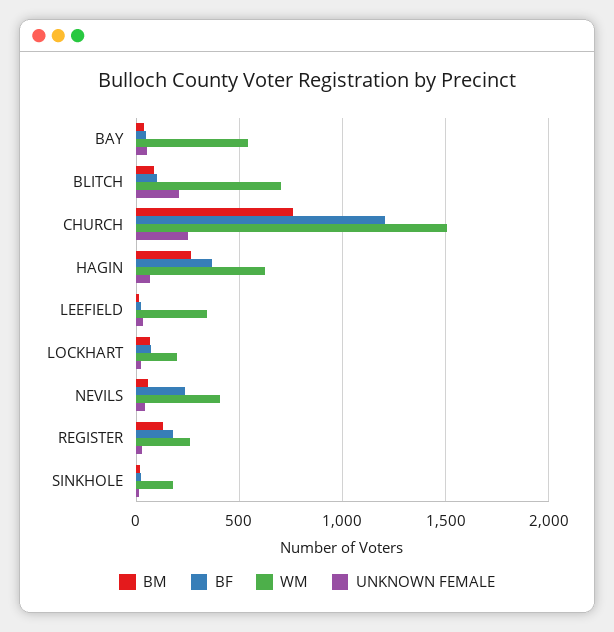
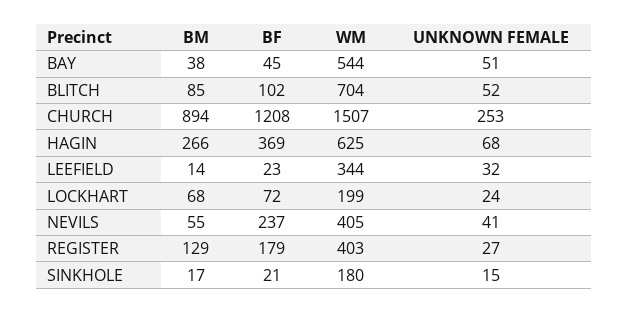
  {
    "BM": {
      "BAY": 38,
      "BLITCH": 85,
-     "CHURCH": 750,
+     "CHURCH": 894,
      "HAGIN": 266,
      "LEEFIELD": 14,
      "LOCKHART": 68,
      "NEVILS": 55,
      "REGISTER": 129,
      "SINKHOLE": 17
    },
    "BF": {
      "BAY": 45,
      "BLITCH": 102,
      "CHURCH": 1208,
      "HAGIN": 369,
      "LEEFIELD": 23,
      "LOCKHART": 72,
      "NEVILS": 237,
      "REGISTER": 179,
      "SINKHOLE": 21
    },
    "WM": {
      "BAY": 544,
      "BLITCH": 704,
      "CHURCH": 1507,
      "HAGIN": 625,
      "LEEFIELD": 344,
      "LOCKHART": 199,
      "NEVILS": 405,
-     "REGISTER": 250,
+     "REGISTER": 403,
      "SINKHOLE": 180
    },
    "UNKNOWN FEMALE": {
      "BAY": 51,
-     "BLITCH": 200,
+     "BLITCH": 52,
      "CHURCH": 253,
      "HAGIN": 68,
      "LEEFIELD": 32,
      "LOCKHART": 24,
      "NEVILS": 41,
      "REGISTER": 27,
      "SINKHOLE": 15
    }
  }

